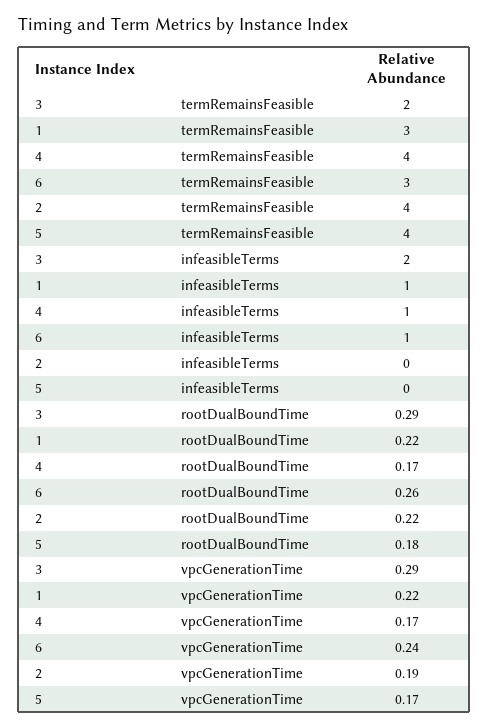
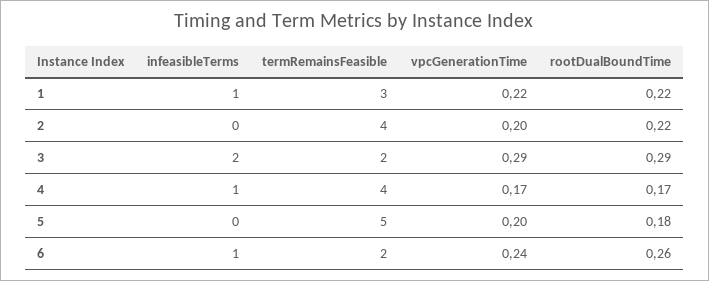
  {
    "3": {
      "termRemainsFeasible": 2,
      "infeasibleTerms": 2,
      "rootDualBoundTime": 0.29,
      "vpcGenerationTime": 0.29
    },
    "1": {
      "termRemainsFeasible": 3,
      "infeasibleTerms": 1,
      "rootDualBoundTime": 0.22,
      "vpcGenerationTime": 0.22
    },
    "4": {
      "termRemainsFeasible": 4,
      "infeasibleTerms": 1,
      "rootDualBoundTime": 0.17,
      "vpcGenerationTime": 0.17
    },
    "6": {
-     "termRemainsFeasible": 3,
+     "termRemainsFeasible": 2,
      "infeasibleTerms": 1,
      "rootDualBoundTime": 0.26,
      "vpcGenerationTime": 0.24
    },
    "2": {
      "termRemainsFeasible": 4,
      "infeasibleTerms": 0,
      "rootDualBoundTime": 0.22,
-     "vpcGenerationTime": 0.19
+     "vpcGenerationTime": 0.2
    },
    "5": {
-     "termRemainsFeasible": 4,
+     "termRemainsFeasible": 5,
      "infeasibleTerms": 0,
      "rootDualBoundTime": 0.18,
-     "vpcGenerationTime": 0.17
+     "vpcGenerationTime": 0.2
    }
  }

